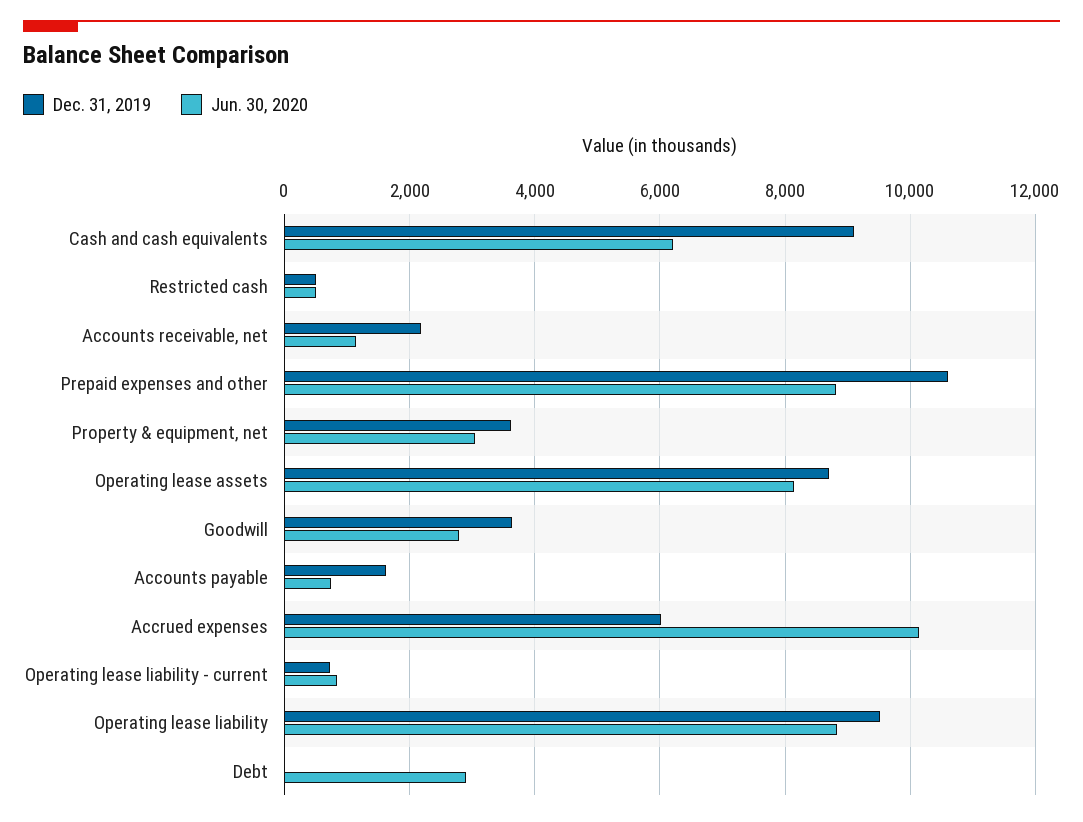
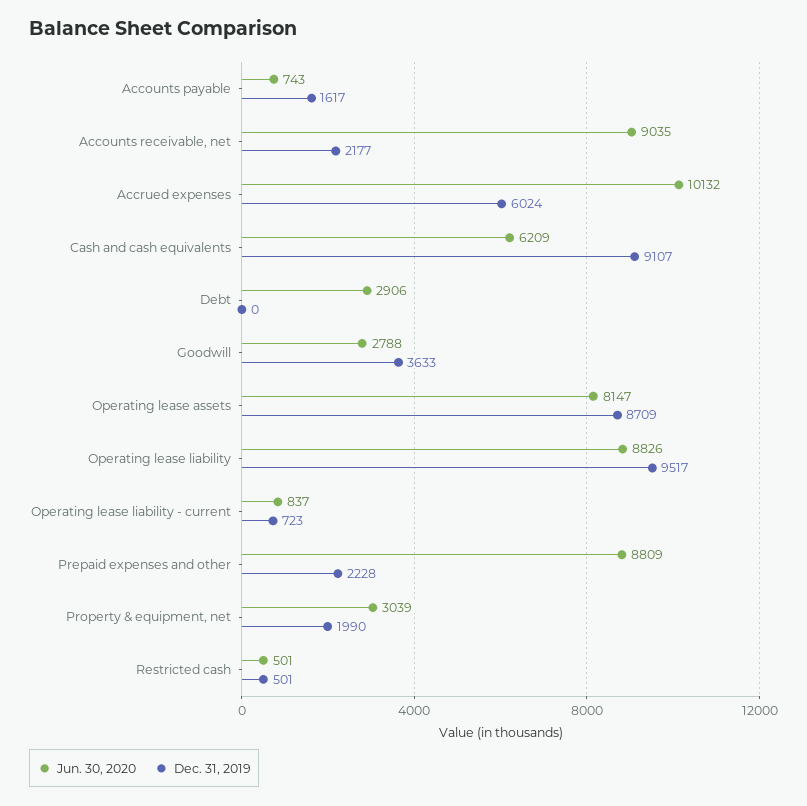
  {
    "Dec. 31, 2019": {
      "Cash and cash equivalents": 9107,
      "Restricted cash": 501,
      "Accounts receivable, net": 2177,
-     "Prepaid expenses and other": 10600,
+     "Prepaid expenses and other": 2228,
-     "Property & equipment, net": 3600,
+     "Property & equipment, net": 1990,
      "Operating lease assets": 8709,
      "Goodwill": 3633,
      "Accounts payable": 1617,
      "Accrued expenses": 6024,
      "Operating lease liability - current": 723,
      "Operating lease liability": 9517,
      "Debt": 0
    },
    "Jun. 30, 2020": {
      "Cash and cash equivalents": 6209,
      "Restricted cash": 501,
-     "Accounts receivable, net": 1200,
+     "Accounts receivable, net": 9035,
      "Prepaid expenses and other": 8809,
      "Property & equipment, net": 3039,
      "Operating lease assets": 8147,
      "Goodwill": 2788,
      "Accounts payable": 743,
      "Accrued expenses": 10132,
      "Operating lease liability - current": 837,
      "Operating lease liability": 8826,
      "Debt": 2906
    }
  }

